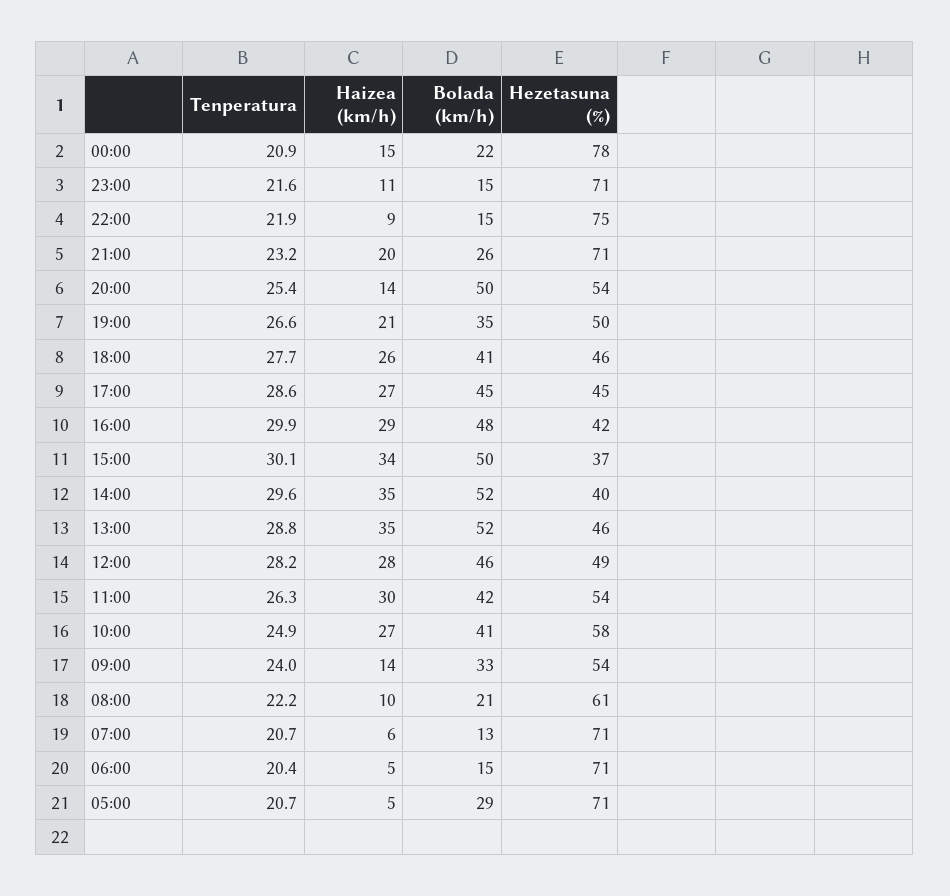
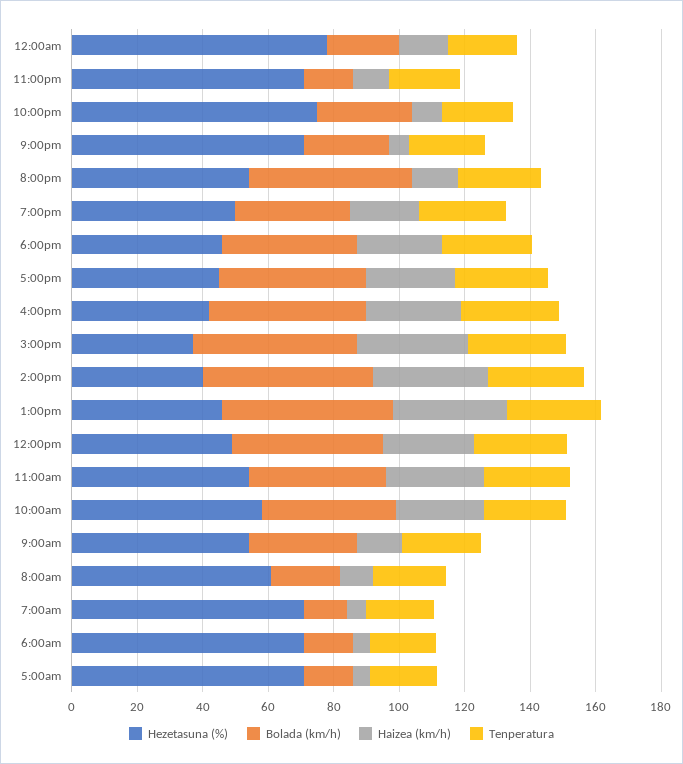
  {
    "Tenperatura": {
      "00:00": 20.9,
      "23:00": 21.6,
      "22:00": 21.9,
      "21:00": 23.2,
      "20:00": 25.4,
      "19:00": 26.6,
      "18:00": 27.7,
      "17:00": 28.6,
      "16:00": 29.9,
      "15:00": 30.1,
      "14:00": 29.6,
      "13:00": 28.8,
      "12:00": 28.2,
      "11:00": 26.3,
      "10:00": 24.9,
      "09:00": 24,
      "08:00": 22.2,
      "07:00": 20.7,
      "06:00": 20.4,
      "05:00": 20.7
    },
    "Haizea (km/h)": {
      "00:00": 15,
      "23:00": 11,
      "22:00": 9,
-     "21:00": 20,
+     "21:00": 5,
      "20:00": 14,
      "19:00": 21,
      "18:00": 26,
      "17:00": 27,
      "16:00": 29,
      "15:00": 34,
      "14:00": 35,
      "13:00": 35,
      "12:00": 28,
      "11:00": 30,
      "10:00": 27,
      "09:00": 14,
      "08:00": 10,
      "07:00": 6,
      "06:00": 5,
      "05:00": 5
    },
    "Bolada (km/h)": {
      "00:00": 22,
      "23:00": 15,
-     "22:00": 15,
+     "22:00": 30,
      "21:00": 26,
      "20:00": 50,
      "19:00": 35,
      "18:00": 41,
      "17:00": 45,
      "16:00": 48,
      "15:00": 50,
      "14:00": 52,
      "13:00": 52,
      "12:00": 46,
      "11:00": 42,
      "10:00": 41,
      "09:00": 33,
      "08:00": 21,
      "07:00": 13,
      "06:00": 15,
-     "05:00": 29
+     "05:00": 15
    },
    "Hezetasuna (%)": {
      "00:00": 78,
      "23:00": 71,
      "22:00": 75,
      "21:00": 71,
      "20:00": 54,
      "19:00": 50,
      "18:00": 46,
      "17:00": 45,
      "16:00": 42,
      "15:00": 37,
      "14:00": 40,
      "13:00": 46,
      "12:00": 49,
      "11:00": 54,
      "10:00": 58,
      "09:00": 54,
      "08:00": 61,
      "07:00": 71,
      "06:00": 71,
      "05:00": 71
    }
  }

